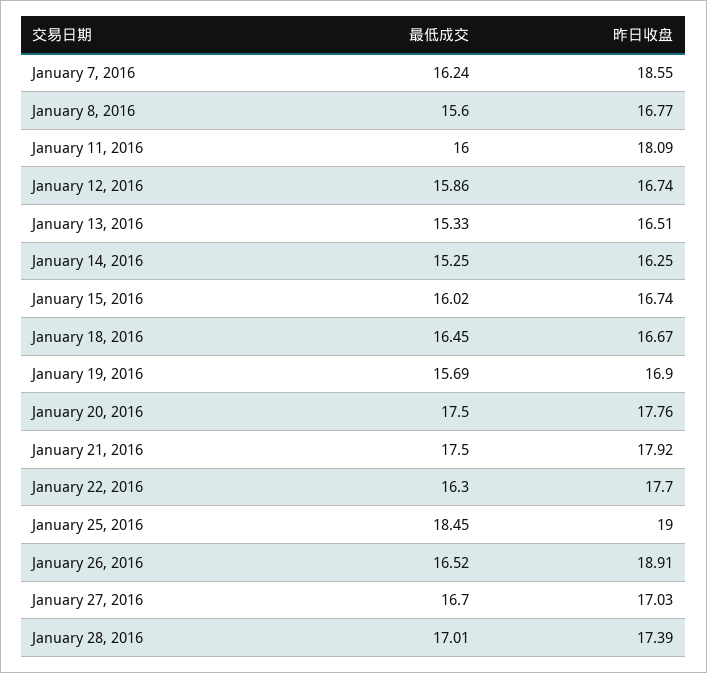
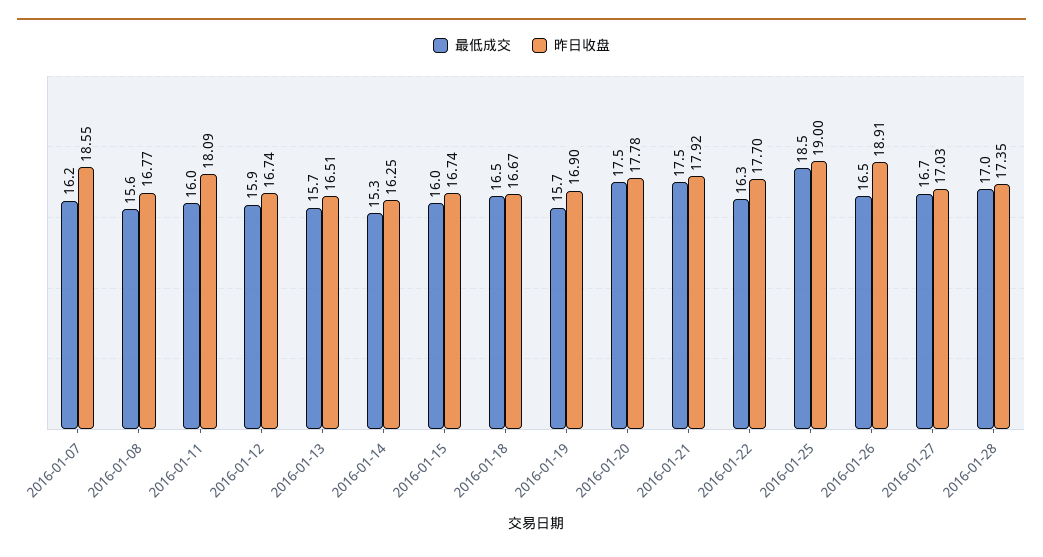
  {
    "最低成交": {
      "January 7, 2016": 16.24,
      "January 8, 2016": 15.6,
      "January 11, 2016": 16,
      "January 12, 2016": 15.86,
-     "January 13, 2016": 15.33,
+     "January 13, 2016": 15.7,
      "January 14, 2016": 15.25,
      "January 15, 2016": 16.02,
      "January 18, 2016": 16.45,
      "January 19, 2016": 15.69,
      "January 20, 2016": 17.5,
      "January 21, 2016": 17.5,
      "January 22, 2016": 16.3,
      "January 25, 2016": 18.45,
      "January 26, 2016": 16.52,
      "January 27, 2016": 16.7,
      "January 28, 2016": 17.01
    },
    "昨日收盘": {
      "January 7, 2016": 18.55,
      "January 8, 2016": 16.77,
      "January 11, 2016": 18.09,
      "January 12, 2016": 16.74,
      "January 13, 2016": 16.51,
      "January 14, 2016": 16.25,
      "January 15, 2016": 16.74,
      "January 18, 2016": 16.67,
      "January 19, 2016": 16.9,
-     "January 20, 2016": 17.76,
+     "January 20, 2016": 17.78,
      "January 21, 2016": 17.92,
      "January 22, 2016": 17.7,
      "January 25, 2016": 19,
      "January 26, 2016": 18.91,
      "January 27, 2016": 17.03,
-     "January 28, 2016": 17.39
+     "January 28, 2016": 17.35
    }
  }

